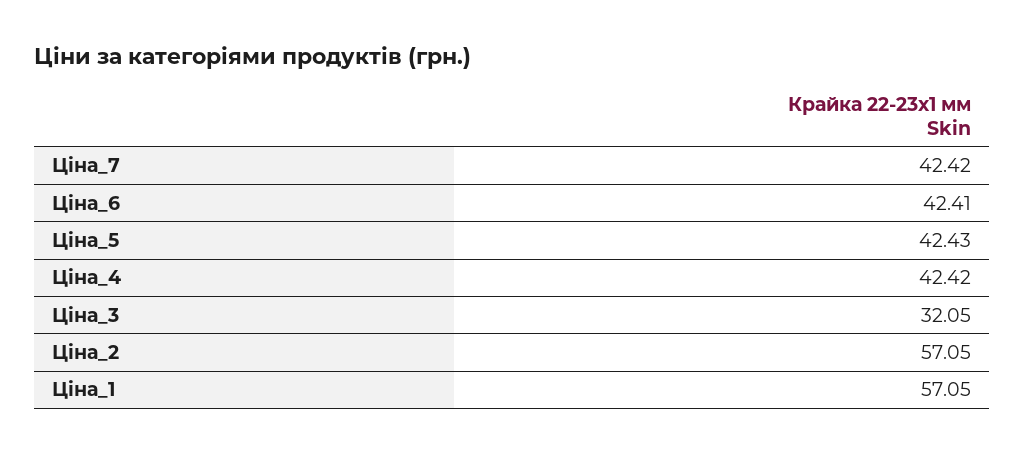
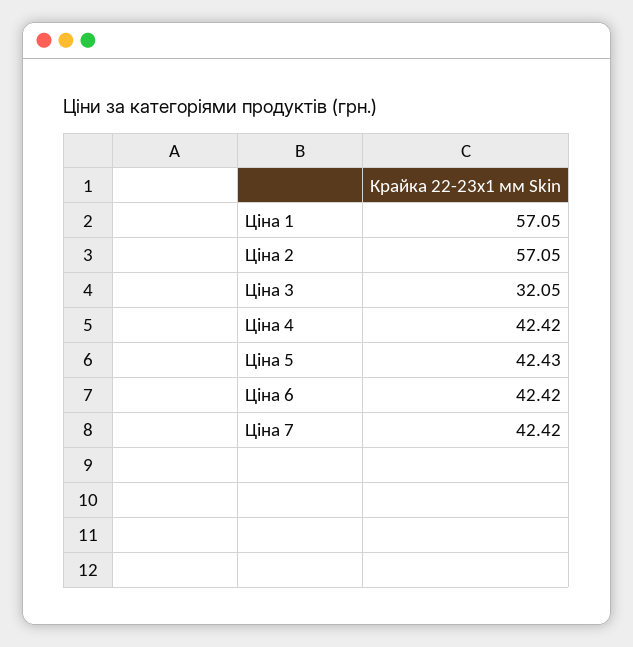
  {
    "Ціна_7": 42.42,
-   "Ціна_6": 42.41,
+   "Ціна_6": 42.42,
    "Ціна_5": 42.43,
    "Ціна_4": 42.42,
    "Ціна_3": 32.05,
    "Ціна_2": 57.05,
    "Ціна_1": 57.05
  }

